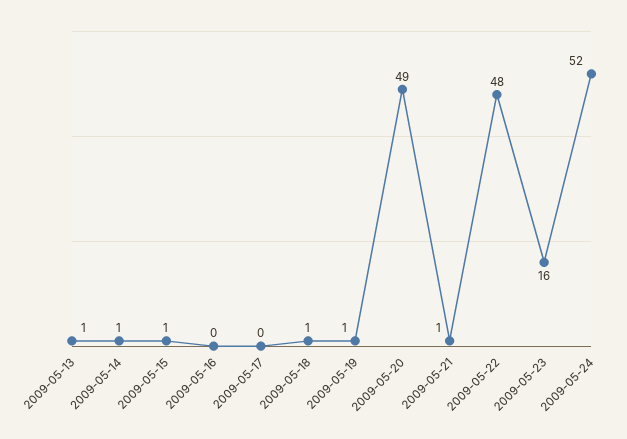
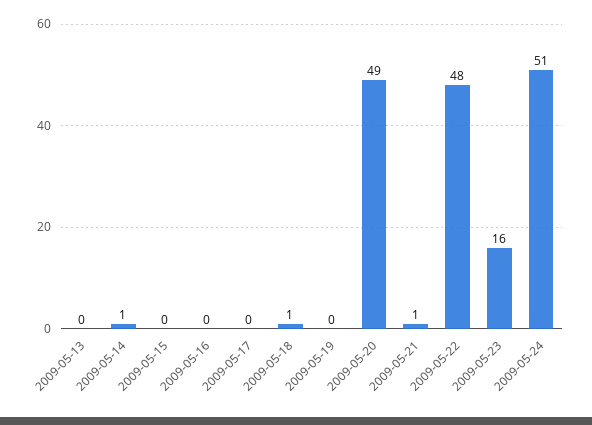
  {
-   "2009-05-13": 1,
+   "2009-05-13": 0,
    "2009-05-14": 1,
-   "2009-05-15": 1,
+   "2009-05-15": 0,
    "2009-05-16": 0,
    "2009-05-17": 0,
    "2009-05-18": 1,
-   "2009-05-19": 1,
+   "2009-05-19": 0,
    "2009-05-20": 49,
    "2009-05-21": 1,
    "2009-05-22": 48,
    "2009-05-23": 16,
-   "2009-05-24": 52
+   "2009-05-24": 51
  }

